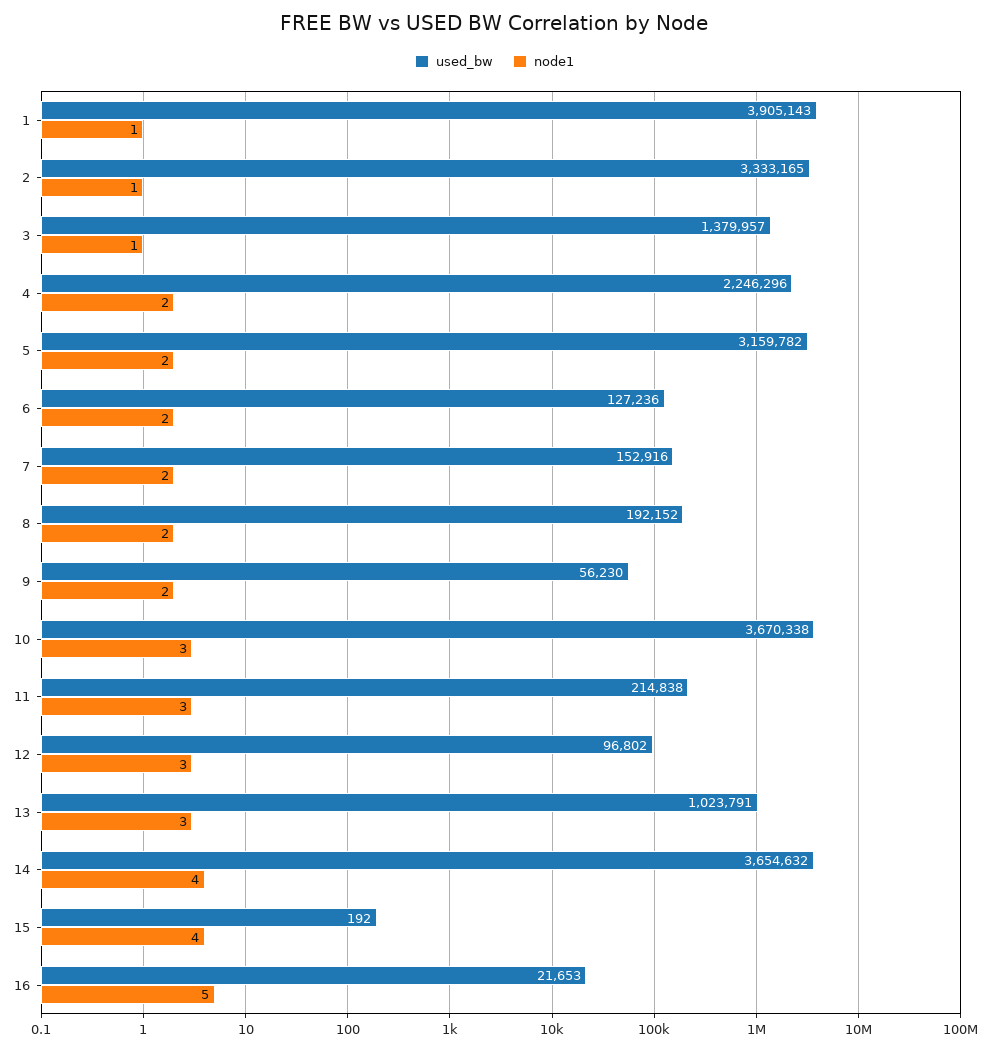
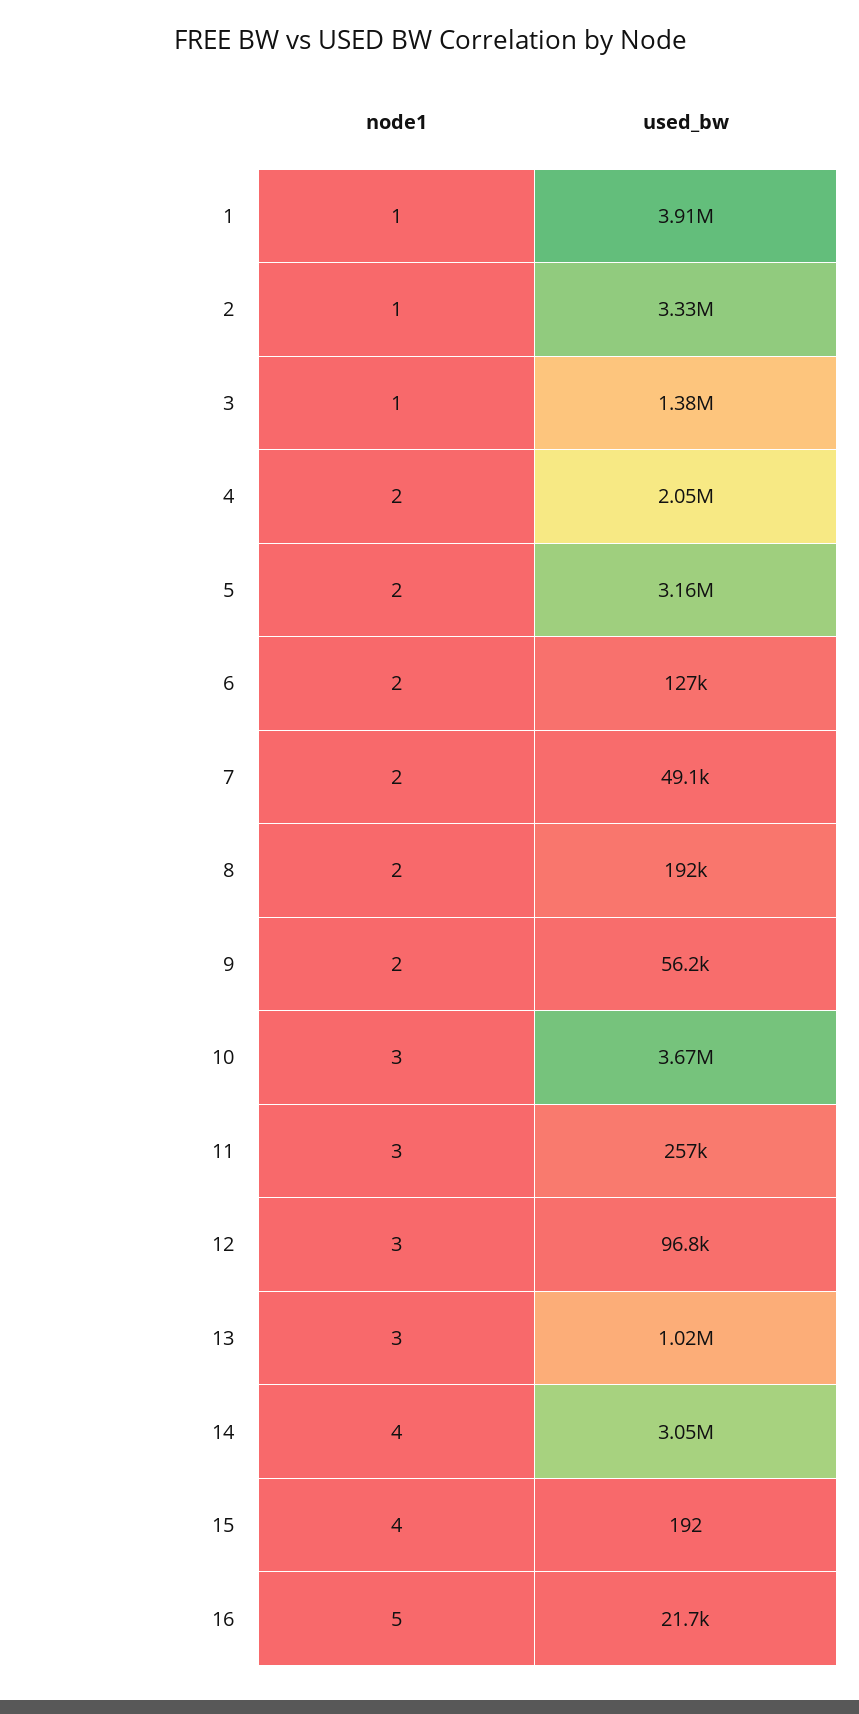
  {
    "used_bw": {
      "1": 3905143,
      "2": 3333165,
      "3": 1379957,
-     "4": 2246296,
+     "4": 2050000,
      "5": 3159782,
      "6": 127236,
-     "7": 152916,
+     "7": 49100,
      "8": 192152,
      "9": 56230,
      "10": 3670338,
-     "11": 214838,
+     "11": 257000,
      "12": 96802,
      "13": 1023791,
-     "14": 3654632,
+     "14": 3050000,
      "15": 192,
      "16": 21653
    },
    "node1": {
      "1": 1,
      "2": 1,
      "3": 1,
      "4": 2,
      "5": 2,
      "6": 2,
      "7": 2,
      "8": 2,
      "9": 2,
      "10": 3,
      "11": 3,
      "12": 3,
      "13": 3,
      "14": 4,
      "15": 4,
      "16": 5
    }
  }

